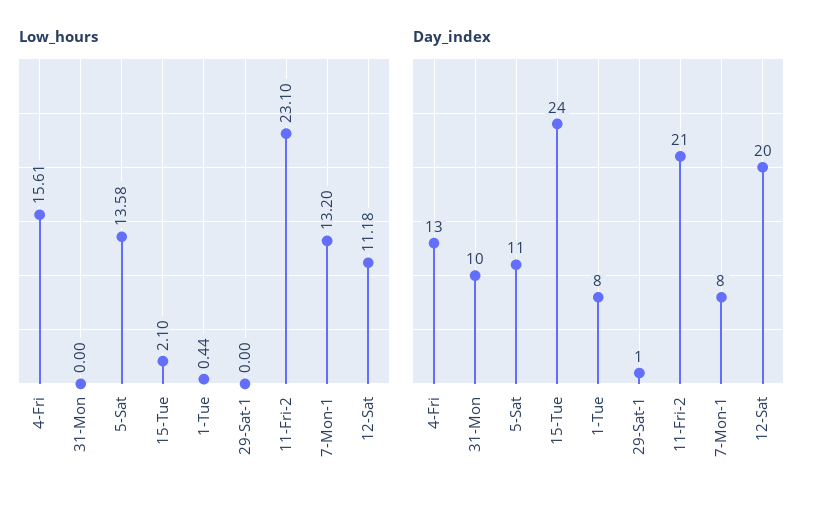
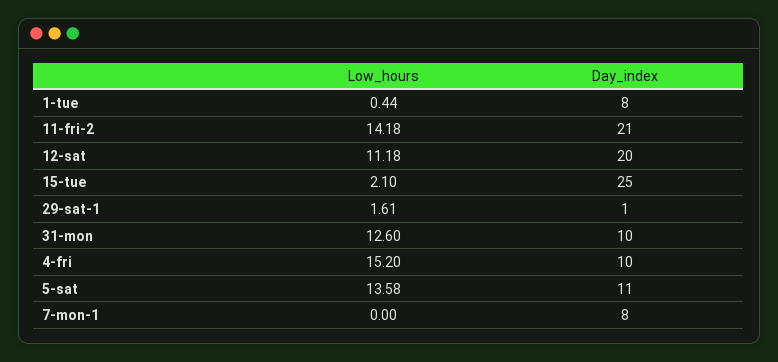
  {
    "Low_hours": {
-     "4-Fri": 15.61,
+     "4-Fri": 15.2,
-     "31-Mon": 0,
+     "31-Mon": 12.6,
      "5-Sat": 13.58,
      "15-Tue": 2.1,
      "1-Tue": 0.44,
-     "29-Sat-1": 0,
+     "29-Sat-1": 1.61,
-     "11-Fri-2": 23.1,
+     "11-Fri-2": 14.18,
-     "7-Mon-1": 13.2,
+     "7-Mon-1": 0,
      "12-Sat": 11.18
    },
    "Day_index": {
-     "4-Fri": 13,
+     "4-Fri": 10,
      "31-Mon": 10,
      "5-Sat": 11,
-     "15-Tue": 24,
+     "15-Tue": 25,
      "1-Tue": 8,
      "29-Sat-1": 1,
      "11-Fri-2": 21,
      "7-Mon-1": 8,
      "12-Sat": 20
    }
  }

